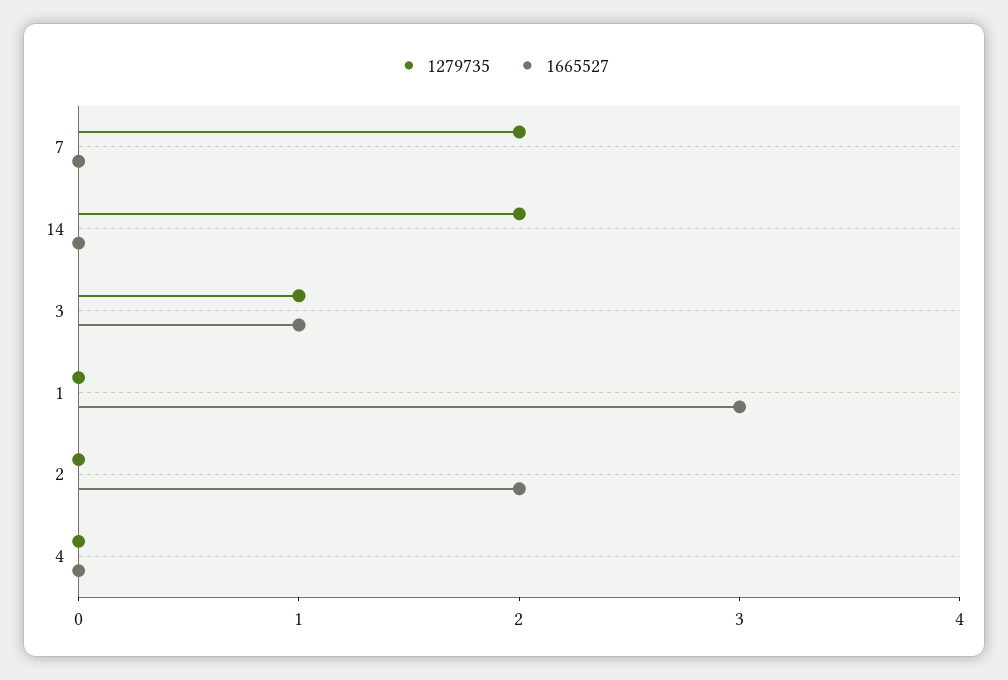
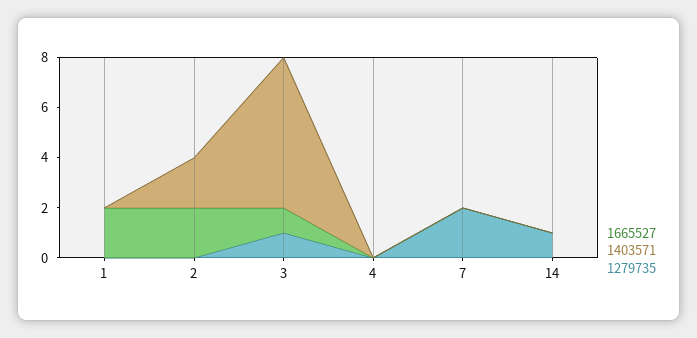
  {
    "1279735": {
      "7": 2,
-     "14": 2,
+     "14": 1,
      "3": 1,
      "1": 0,
      "2": 0,
      "4": 0
    },
    "1665527": {
      "7": 0,
      "14": 0,
      "3": 1,
-     "1": 3,
+     "1": 2,
      "2": 2,
      "4": 0
-   }
+   },
+   "1403571": {
+     "1": 0,
+     "2": 2,
+     "3": 6,
+     "4": 0,
+     "7": 0,
+     "14": 0
+   }
  }

